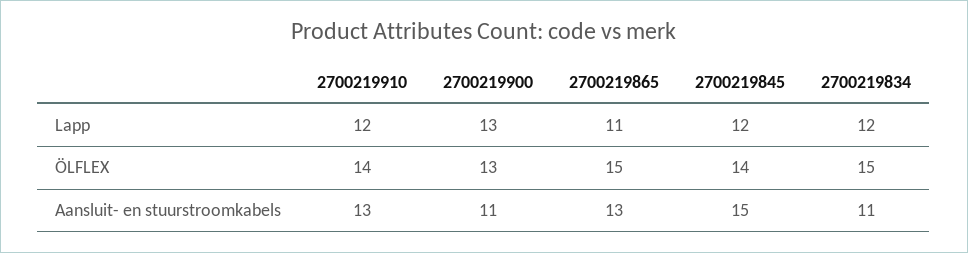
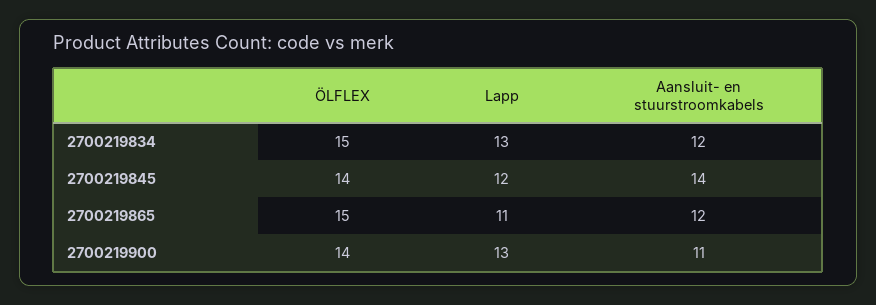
  {
-   "2700219910": {
-     "Lapp": 12,
-     "ÖLFLEX": 14,
-     "Aansluit- en stuurstroomkabels": 13
-   },
    "2700219900": {
      "Lapp": 13,
-     "ÖLFLEX": 13,
+     "ÖLFLEX": 14,
      "Aansluit- en stuurstroomkabels": 11
    },
    "2700219865": {
      "Lapp": 11,
      "ÖLFLEX": 15,
-     "Aansluit- en stuurstroomkabels": 13
+     "Aansluit- en stuurstroomkabels": 12
    },
    "2700219845": {
      "Lapp": 12,
      "ÖLFLEX": 14,
-     "Aansluit- en stuurstroomkabels": 15
+     "Aansluit- en stuurstroomkabels": 14
    },
    "2700219834": {
-     "Lapp": 12,
+     "Lapp": 13,
      "ÖLFLEX": 15,
-     "Aansluit- en stuurstroomkabels": 11
+     "Aansluit- en stuurstroomkabels": 12
    }
  }

